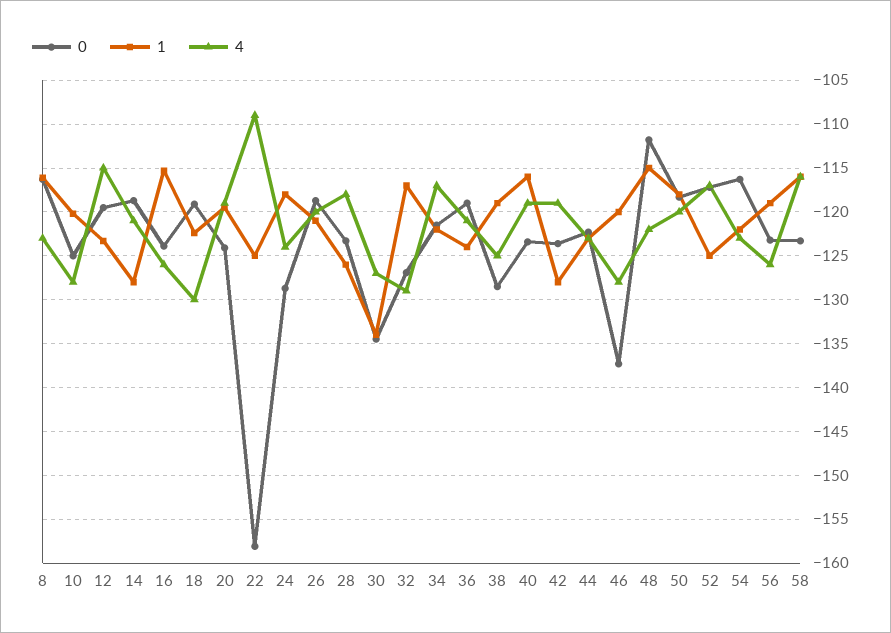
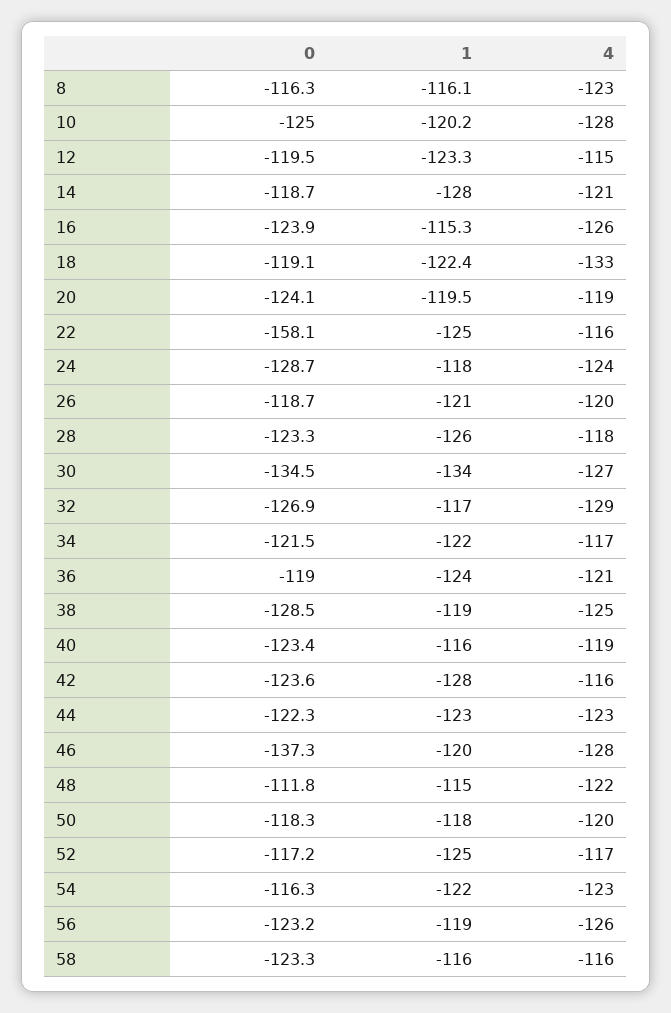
  {
    "0": {
      "8": -116.3,
      "10": -125,
      "12": -119.5,
      "14": -118.7,
      "16": -123.9,
      "18": -119.1,
      "20": -124.1,
      "22": -158.1,
      "24": -128.7,
      "26": -118.7,
      "28": -123.3,
      "30": -134.5,
      "32": -126.9,
      "34": -121.5,
      "36": -119,
      "38": -128.5,
      "40": -123.4,
      "42": -123.6,
      "44": -122.3,
      "46": -137.3,
      "48": -111.8,
      "50": -118.3,
      "52": -117.2,
      "54": -116.3,
      "56": -123.2,
      "58": -123.3
    },
    "1": {
      "8": -116.1,
      "10": -120.2,
      "12": -123.3,
      "14": -128,
      "16": -115.3,
      "18": -122.4,
      "20": -119.5,
      "22": -125,
      "24": -118,
      "26": -121,
      "28": -126,
      "30": -134,
      "32": -117,
      "34": -122,
      "36": -124,
      "38": -119,
      "40": -116,
      "42": -128,
      "44": -123,
      "46": -120,
      "48": -115,
      "50": -118,
      "52": -125,
      "54": -122,
      "56": -119,
      "58": -116
    },
    "4": {
      "8": -123,
      "10": -128,
      "12": -115,
      "14": -121,
      "16": -126,
-     "18": -130,
+     "18": -133,
      "20": -119,
-     "22": -109,
+     "22": -116,
      "24": -124,
      "26": -120,
      "28": -118,
      "30": -127,
      "32": -129,
      "34": -117,
      "36": -121,
      "38": -125,
      "40": -119,
-     "42": -119,
+     "42": -116,
      "44": -123,
      "46": -128,
      "48": -122,
      "50": -120,
      "52": -117,
      "54": -123,
      "56": -126,
      "58": -116
    }
  }

